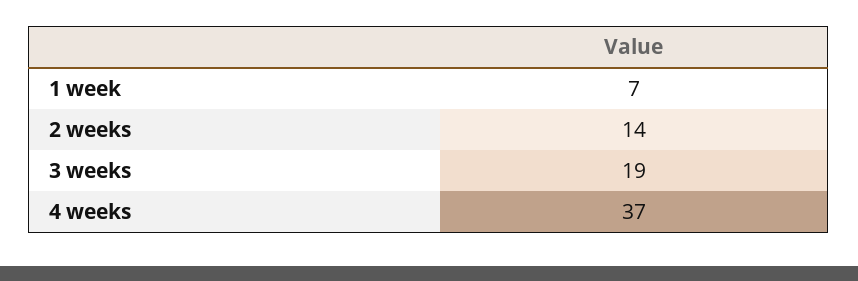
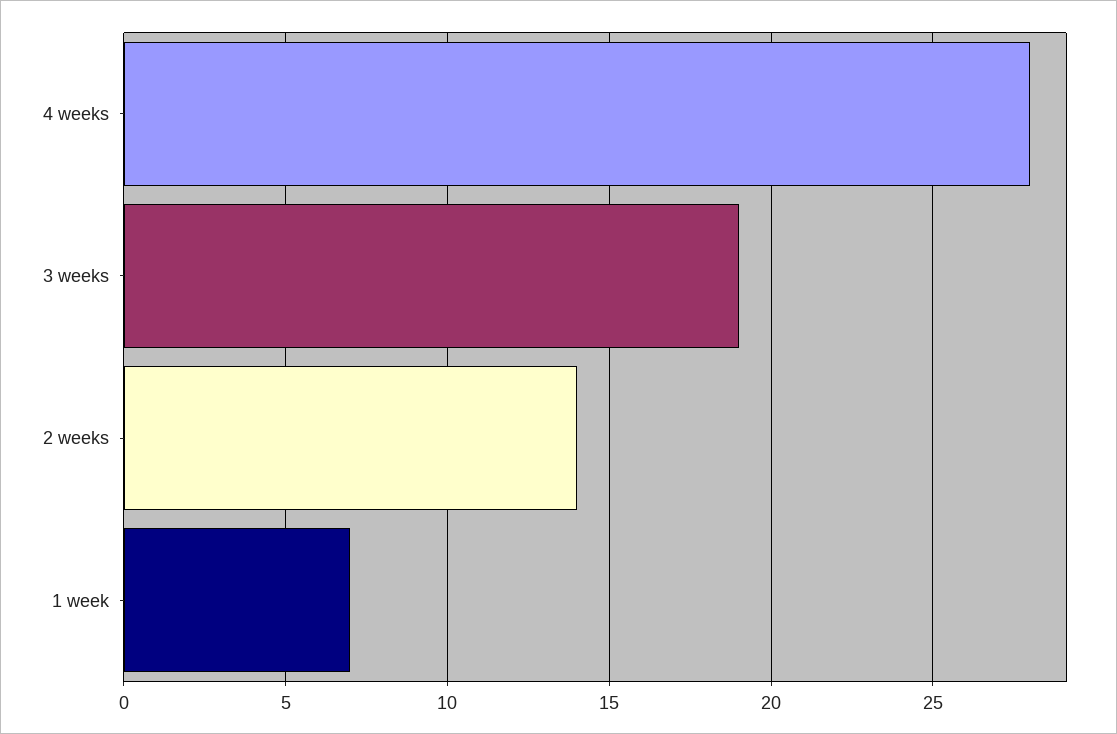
  {
    "1 week": 7,
    "2 weeks": 14,
    "3 weeks": 19,
-   "4 weeks": 37
+   "4 weeks": 28
  }

